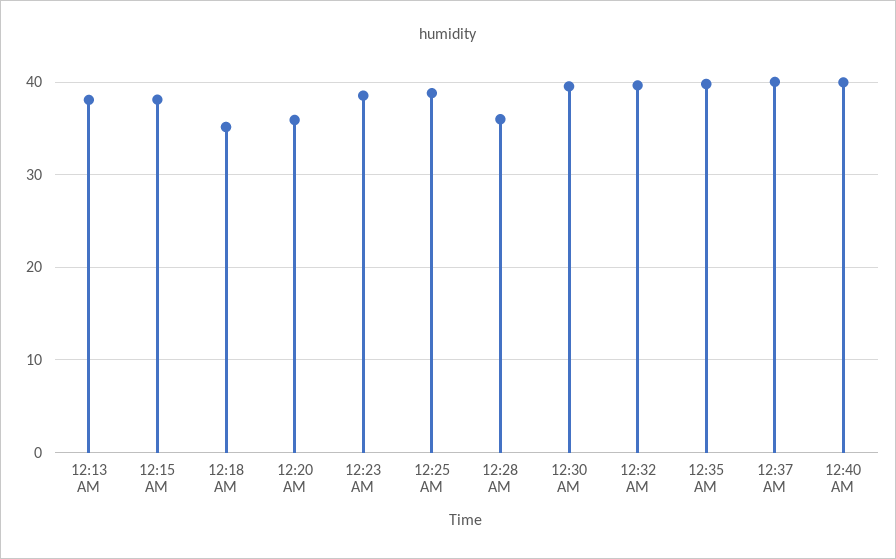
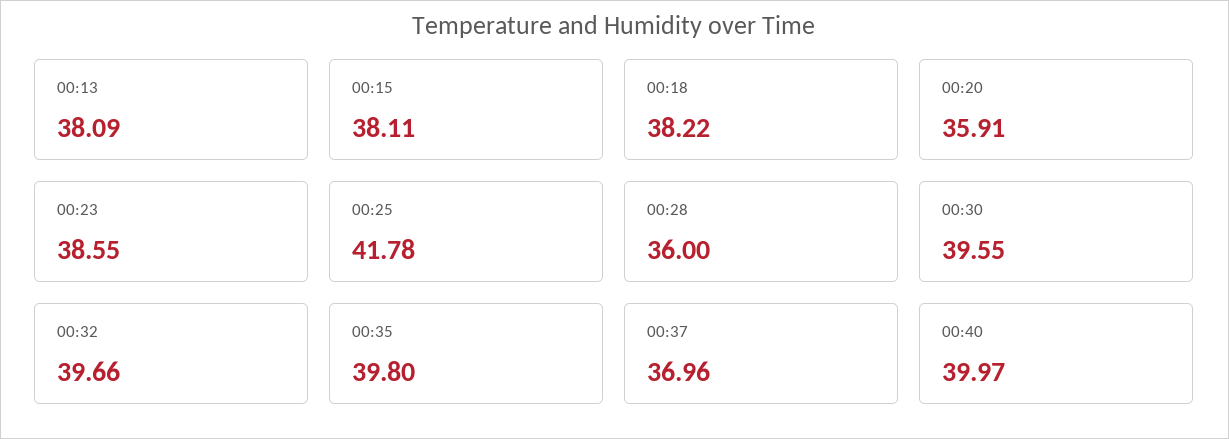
  {
    "12:13 AM": 38.09,
    "12:15 AM": 38.11,
-   "12:18 AM": 35,
+   "12:18 AM": 38.22,
    "12:20 AM": 35.91,
    "12:23 AM": 38.55,
-   "12:25 AM": 39,
+   "12:25 AM": 41.78,
    "12:28 AM": 36,
    "12:30 AM": 39.55,
    "12:32 AM": 39.66,
    "12:35 AM": 39.8,
-   "12:37 AM": 40,
+   "12:37 AM": 36.96,
    "12:40 AM": 39.97
  }

